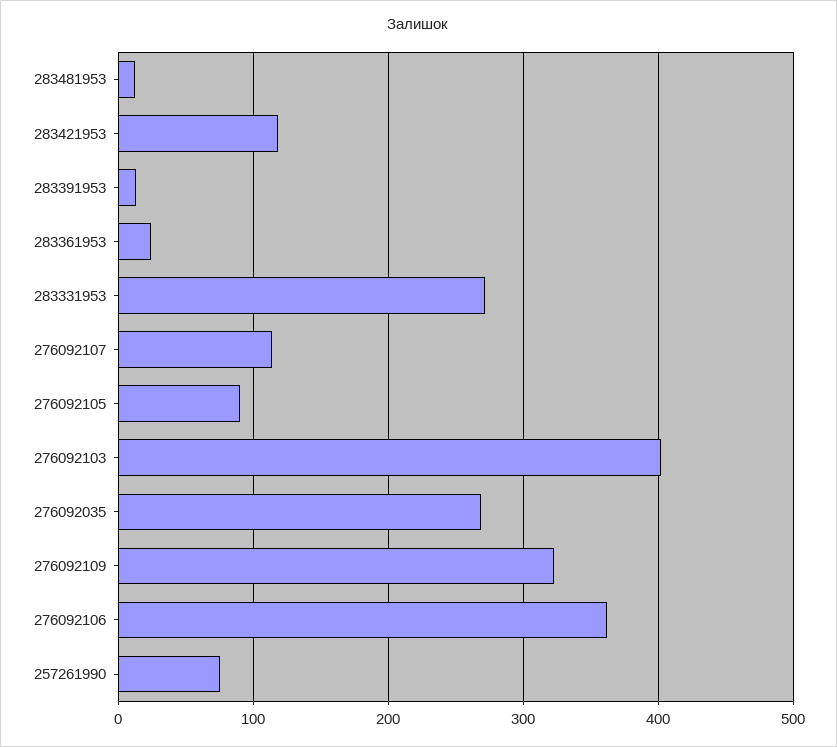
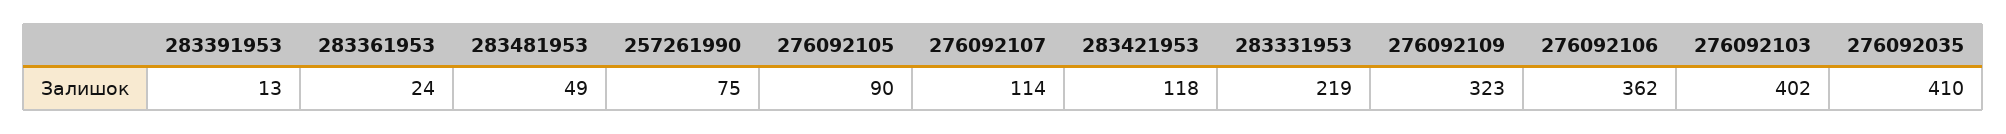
  {
-   "283481953": 10,
+   "283481953": 49,
    "283421953": 118,
    "283391953": 13,
    "283361953": 24,
-   "283331953": 270,
+   "283331953": 219,
    "276092107": 114,
    "276092105": 90,
    "276092103": 402,
-   "276092035": 270,
+   "276092035": 410,
    "276092109": 323,
    "276092106": 362,
    "257261990": 75
  }

